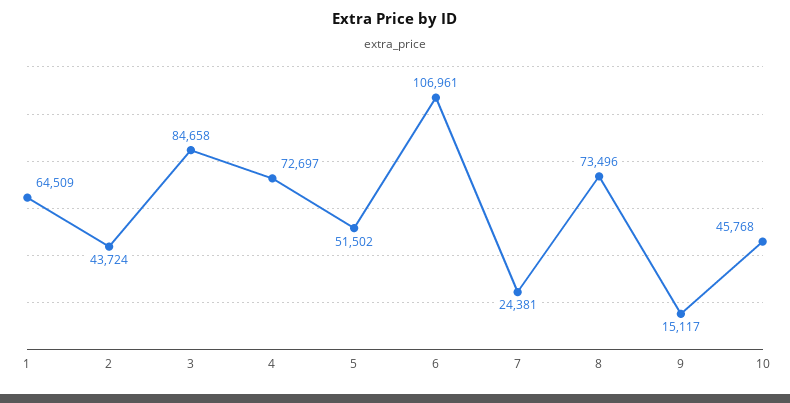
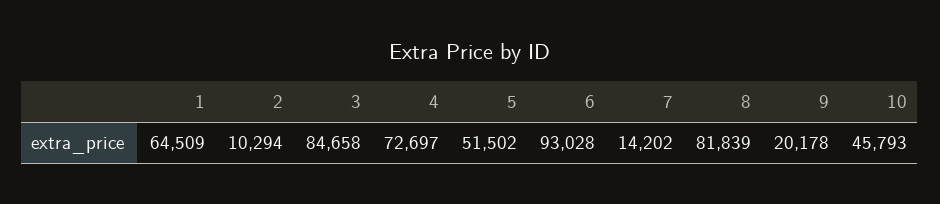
  {
    "1": 64509,
-   "2": 43724,
+   "2": 10294,
    "3": 84658,
    "4": 72697,
    "5": 51502,
-   "6": 106961,
+   "6": 93028,
-   "7": 24381,
+   "7": 14202,
-   "8": 73496,
+   "8": 81839,
-   "9": 15117,
+   "9": 20178,
-   "10": 45768
+   "10": 45793
  }

